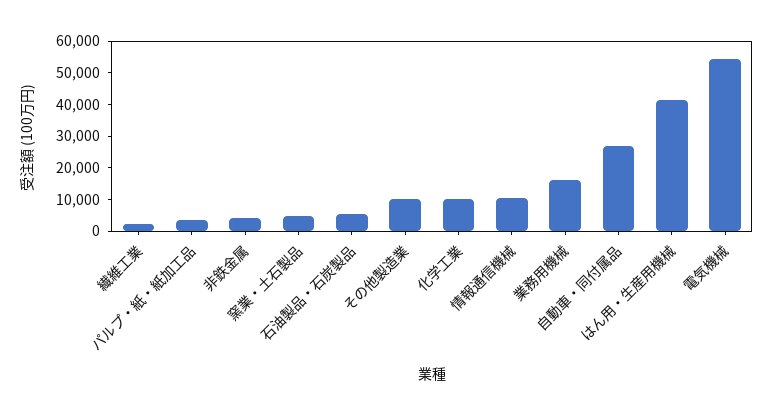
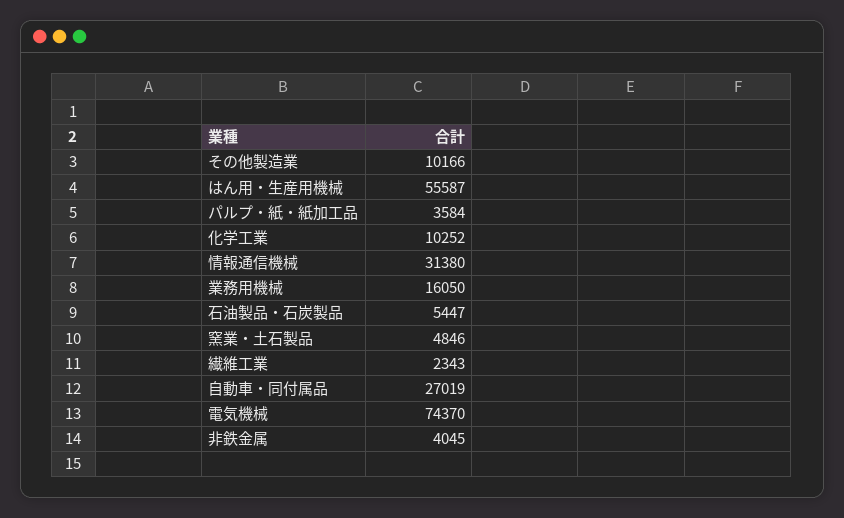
  {
    "繊維工業": 2343,
    "パルプ・紙・紙加工品": 3584,
    "非鉄金属": 4045,
    "窯業・土石製品": 4846,
    "石油製品・石炭製品": 5447,
    "その他製造業": 10166,
    "化学工業": 10252,
-   "情報通信機械": 10000,
+   "情報通信機械": 31380,
    "業務用機械": 16050,
    "自動車・同付属品": 27019,
-   "はん用・生産用機械": 40000,
+   "はん用・生産用機械": 55587,
-   "電気機械": 55000
+   "電気機械": 74370
  }

